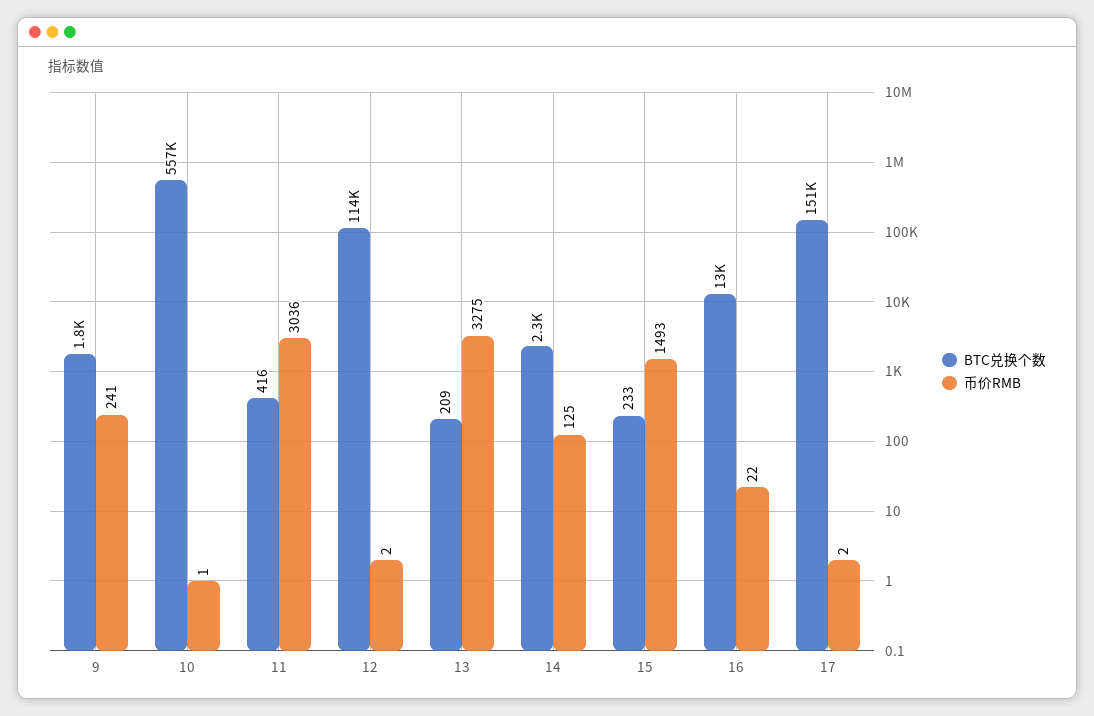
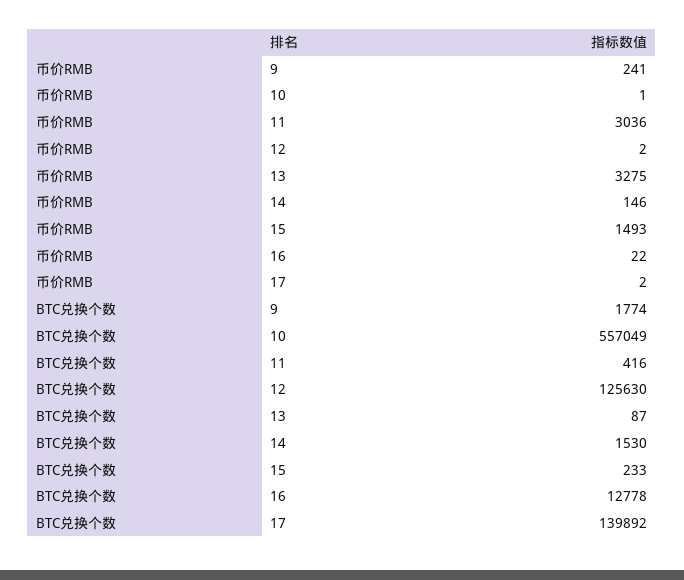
  {
    "BTC兑换个数": {
      "9": 1774,
      "10": 557049,
      "11": 416,
-     "12": 114000,
+     "12": 125630,
-     "13": 209,
+     "13": 87,
-     "14": 2300,
+     "14": 1530,
      "15": 233,
      "16": 12778,
-     "17": 151000
+     "17": 139892
    },
    "币价RMB": {
      "9": 241,
      "10": 1,
      "11": 3036,
      "12": 2,
      "13": 3275,
-     "14": 125,
+     "14": 146,
      "15": 1493,
      "16": 22,
      "17": 2
    }
  }

